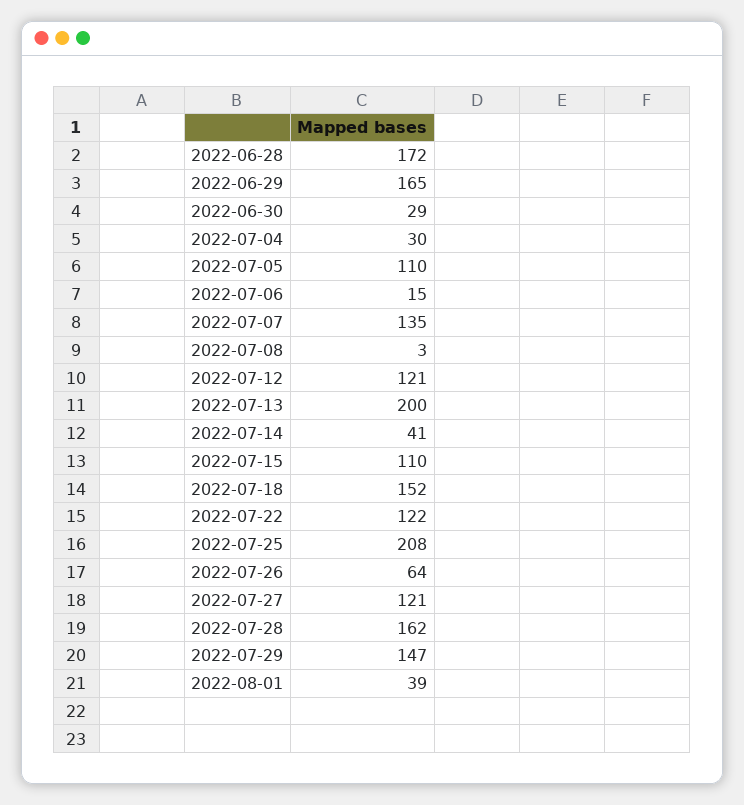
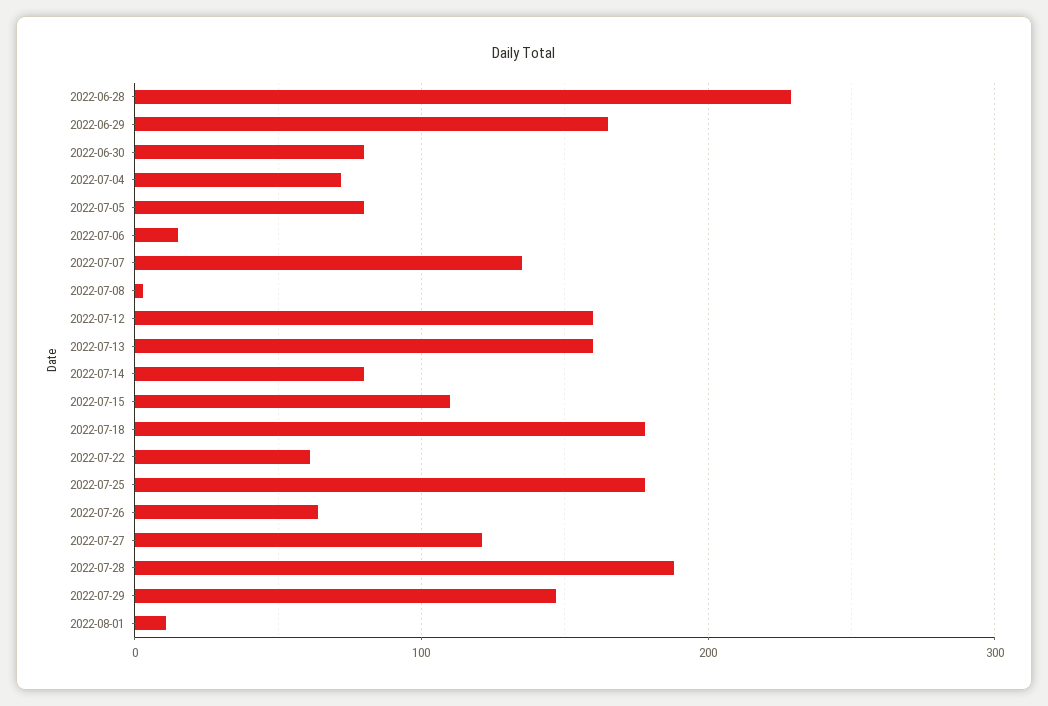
  {
-   "2022-06-28": 172,
+   "2022-06-28": 230,
    "2022-06-29": 165,
-   "2022-06-30": 29,
+   "2022-06-30": 80,
-   "2022-07-04": 30,
+   "2022-07-04": 70,
-   "2022-07-05": 110,
+   "2022-07-05": 80,
    "2022-07-06": 15,
    "2022-07-07": 135,
    "2022-07-08": 3,
-   "2022-07-12": 121,
+   "2022-07-12": 160,
-   "2022-07-13": 200,
+   "2022-07-13": 160,
-   "2022-07-14": 41,
+   "2022-07-14": 80,
    "2022-07-15": 110,
-   "2022-07-18": 152,
+   "2022-07-18": 180,
-   "2022-07-22": 122,
+   "2022-07-22": 60,
-   "2022-07-25": 208,
+   "2022-07-25": 180,
    "2022-07-26": 64,
    "2022-07-27": 121,
-   "2022-07-28": 162,
+   "2022-07-28": 190,
    "2022-07-29": 147,
-   "2022-08-01": 39
+   "2022-08-01": 10
  }

